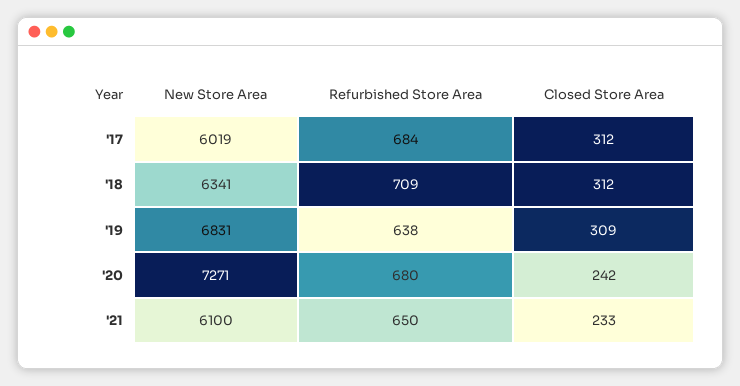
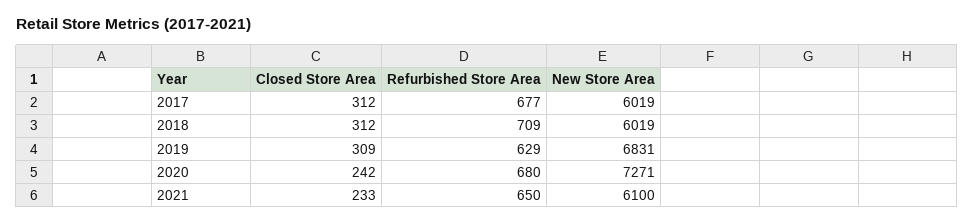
  {
    "New Store Area": {
      "'17": 6019,
-     "'18": 6341,
+     "'18": 6019,
      "'19": 6831,
      "'20": 7271,
      "'21": 6100
    },
    "Refurbished Store Area": {
-     "'17": 684,
+     "'17": 677,
      "'18": 709,
-     "'19": 638,
+     "'19": 629,
      "'20": 680,
      "'21": 650
    },
    "Closed Store Area": {
      "'17": 312,
      "'18": 312,
      "'19": 309,
      "'20": 242,
      "'21": 233
    }
  }

